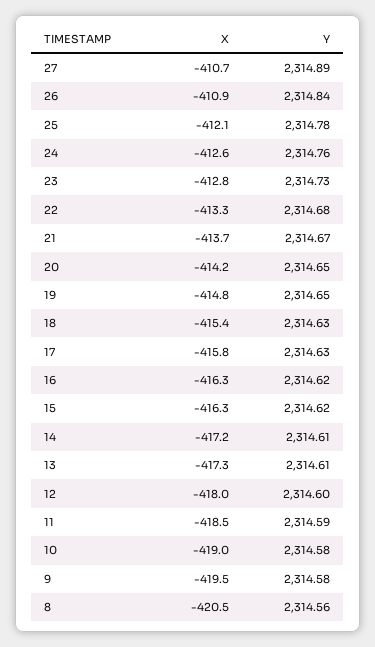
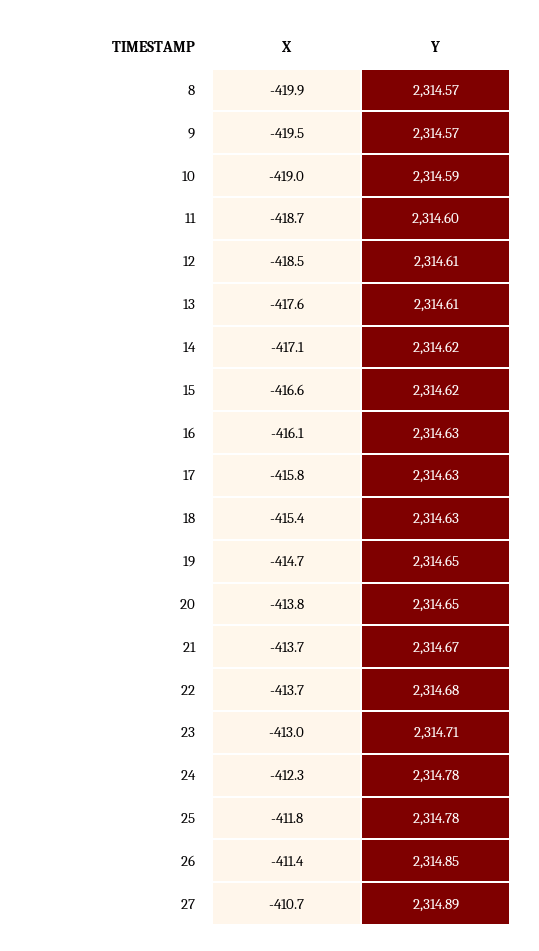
  {
    "X": {
      "27": -410.7,
-     "26": -410.9,
+     "26": -411.4,
-     "25": -412.1,
+     "25": -411.8,
-     "24": -412.6,
+     "24": -412.3,
-     "23": -412.8,
+     "23": -413,
-     "22": -413.3,
+     "22": -413.7,
      "21": -413.7,
-     "20": -414.2,
+     "20": -413.8,
-     "19": -414.8,
+     "19": -414.7,
      "18": -415.4,
      "17": -415.8,
-     "16": -416.3,
+     "16": -416.1,
-     "15": -416.3,
+     "15": -416.6,
-     "14": -417.2,
+     "14": -417.1,
-     "13": -417.3,
+     "13": -417.6,
-     "12": -418,
+     "12": -418.5,
-     "11": -418.5,
+     "11": -418.7,
      "10": -419,
      "9": -419.5,
-     "8": -420.5
+     "8": -419.9
    },
    "Y": {
      "27": 2314.89,
-     "26": 2314.84,
+     "26": 2314.85,
      "25": 2314.78,
-     "24": 2314.76,
+     "24": 2314.78,
-     "23": 2314.73,
+     "23": 2314.71,
      "22": 2314.68,
      "21": 2314.67,
      "20": 2314.65,
      "19": 2314.65,
      "18": 2314.63,
      "17": 2314.63,
-     "16": 2314.62,
+     "16": 2314.63,
      "15": 2314.62,
-     "14": 2314.61,
+     "14": 2314.62,
      "13": 2314.61,
-     "12": 2314.6,
+     "12": 2314.61,
-     "11": 2314.59,
+     "11": 2314.6,
-     "10": 2314.58,
+     "10": 2314.59,
-     "9": 2314.58,
+     "9": 2314.57,
-     "8": 2314.56
+     "8": 2314.57
    }
  }

